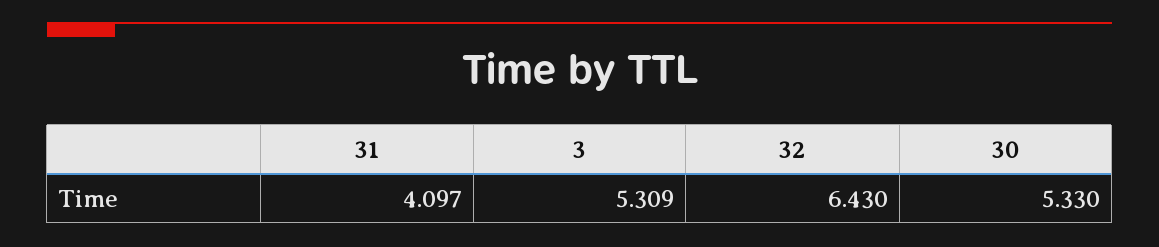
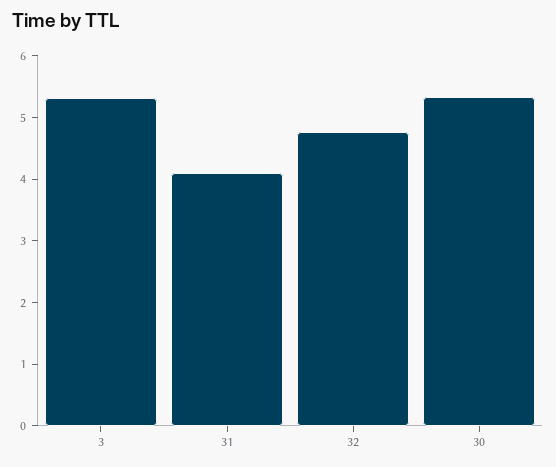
  {
    "31": 4.097,
    "3": 5.309,
-   "32": 6.43,
+   "32": 4.8,
    "30": 5.33
  }

